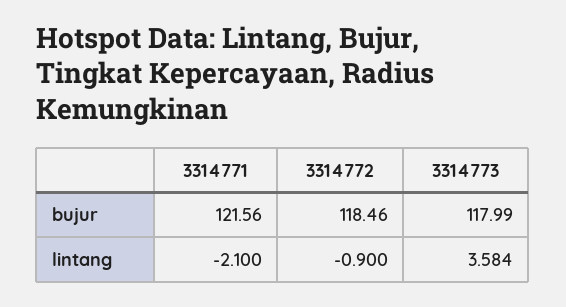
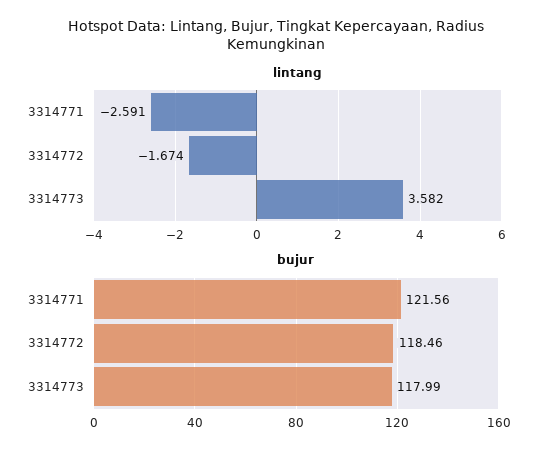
  {
    "bujur": {
      "3314771": 121.56,
      "3314772": 118.46,
      "3314773": 117.99
    },
    "lintang": {
-     "3314771": -2.1,
+     "3314771": -2.591,
-     "3314772": -0.9,
+     "3314772": -1.674,
-     "3314773": 3.584
+     "3314773": 3.582
    }
  }

